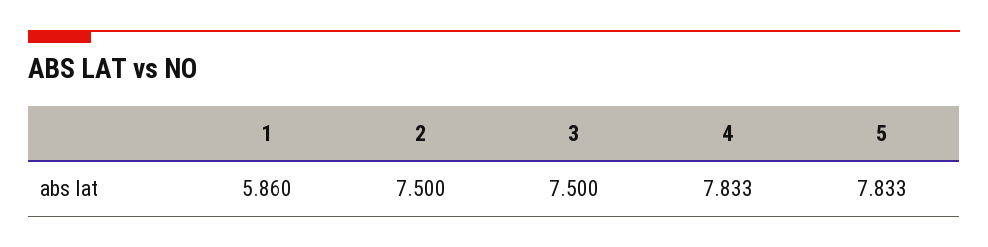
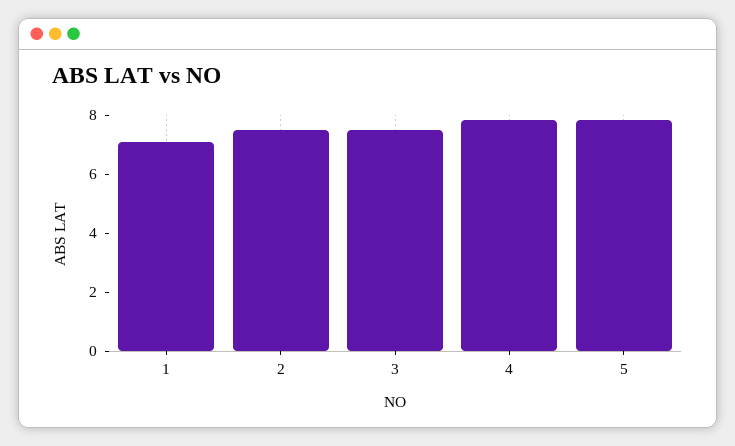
  {
-   "1": 5.86,
+   "1": 7,
    "2": 7.5,
    "3": 7.5,
    "4": 7.833,
    "5": 7.833
  }

